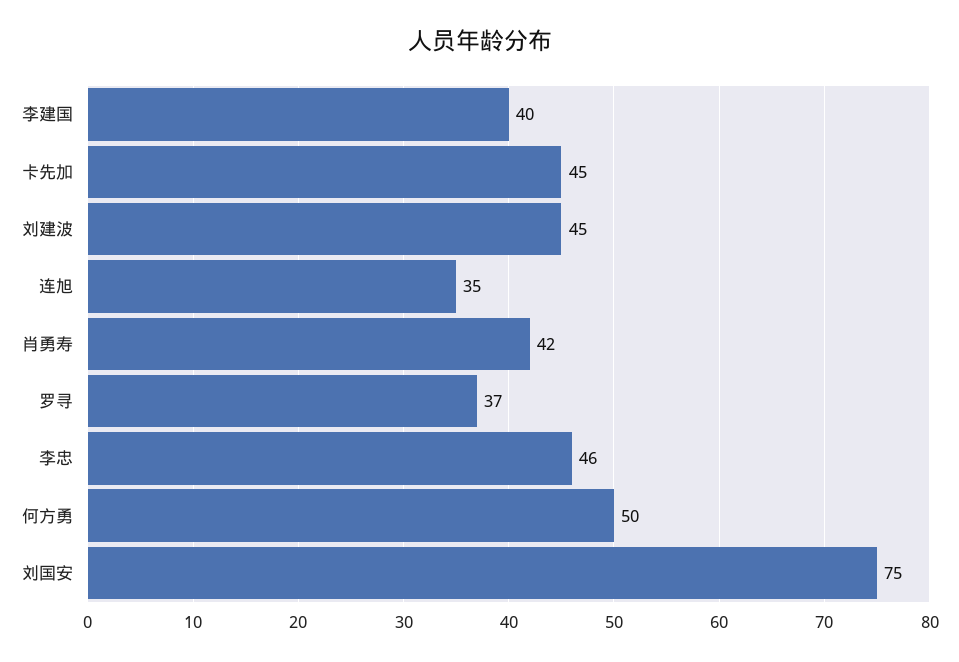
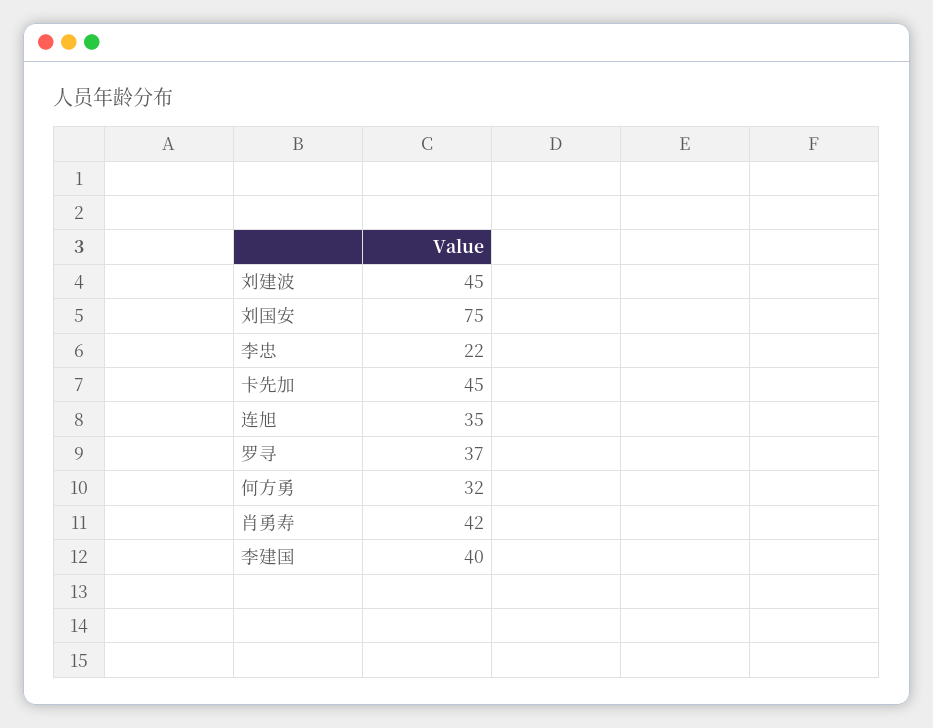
  {
    "李建国": 40,
    "卡先加": 45,
    "刘建波": 45,
    "连旭": 35,
    "肖勇寿": 42,
    "罗寻": 37,
-   "李忠": 46,
+   "李忠": 22,
-   "何方勇": 50,
+   "何方勇": 32,
    "刘国安": 75
  }

